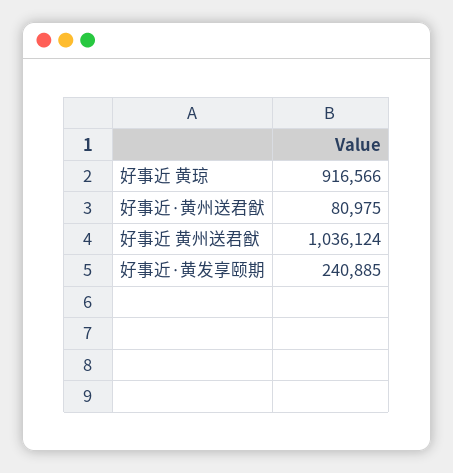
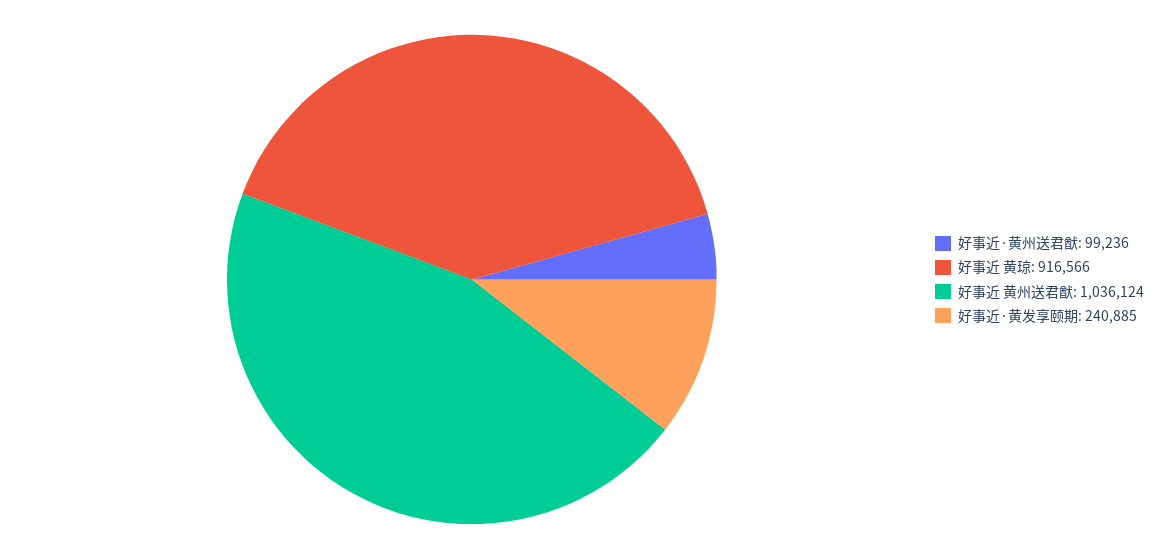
  {
    "好事近 黄琼": 916566,
-   "好事近·黄州送君猷": 80975,
+   "好事近·黄州送君猷": 99236,
    "好事近 黄州送君猷": 1036124,
    "好事近·黄发享颐期": 240885
  }

